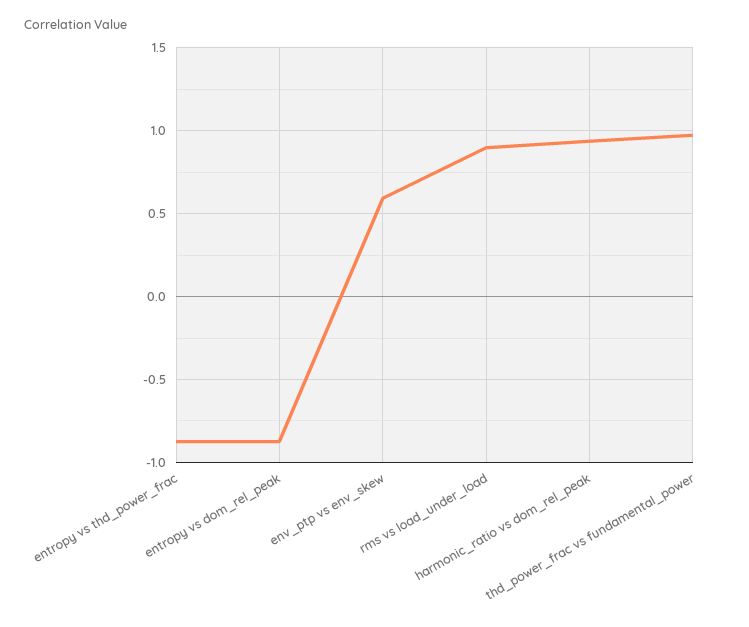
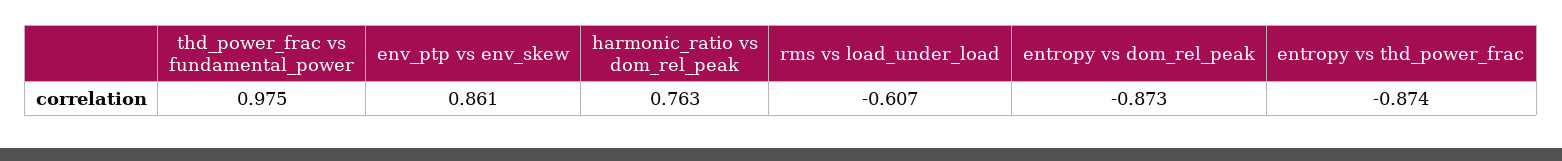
  {
    "entropy vs thd_power_frac": -0.874,
    "entropy vs dom_rel_peak": -0.873,
-   "env_ptp vs env_skew": 0.6,
+   "env_ptp vs env_skew": 0.861,
-   "rms vs load_under_load": 0.9,
+   "rms vs load_under_load": -0.607,
-   "harmonic_ratio vs dom_rel_peak": 0.95,
+   "harmonic_ratio vs dom_rel_peak": 0.763,
    "thd_power_frac vs fundamental_power": 0.975
  }

